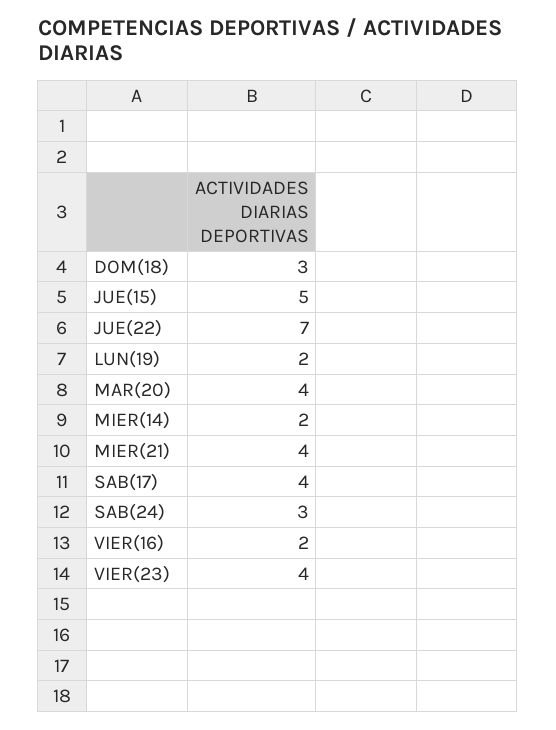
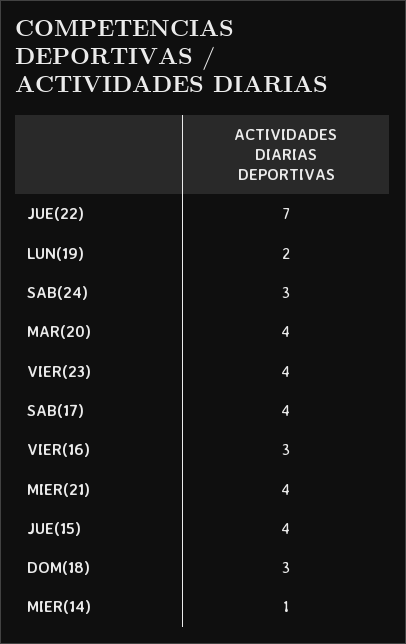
  {
    "DOM(18)": 3,
-   "JUE(15)": 5,
+   "JUE(15)": 4,
    "JUE(22)": 7,
    "LUN(19)": 2,
    "MAR(20)": 4,
-   "MIER(14)": 2,
+   "MIER(14)": 1,
    "MIER(21)": 4,
    "SAB(17)": 4,
    "SAB(24)": 3,
-   "VIER(16)": 2,
+   "VIER(16)": 3,
    "VIER(23)": 4
  }

